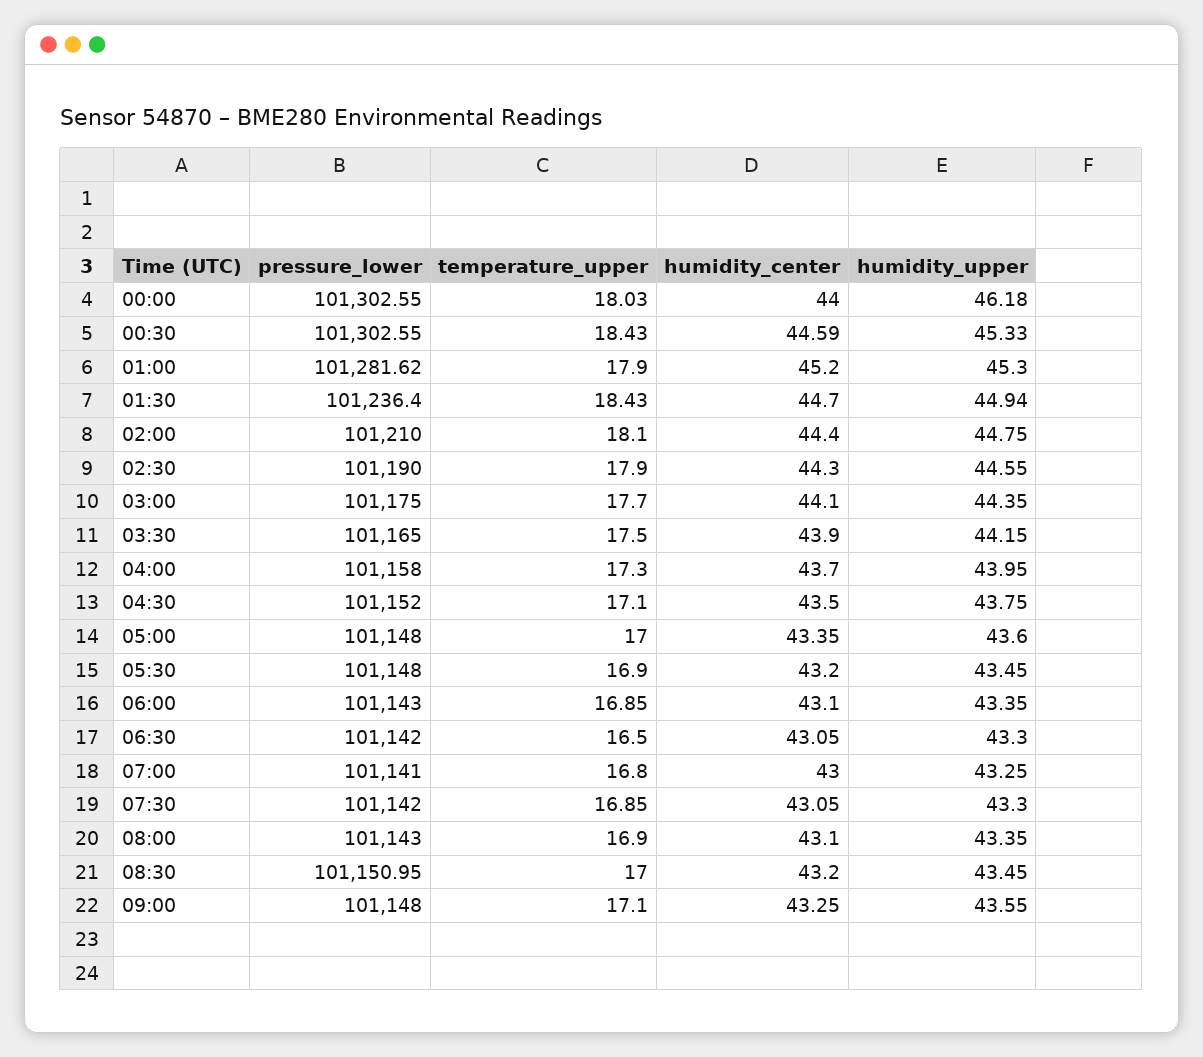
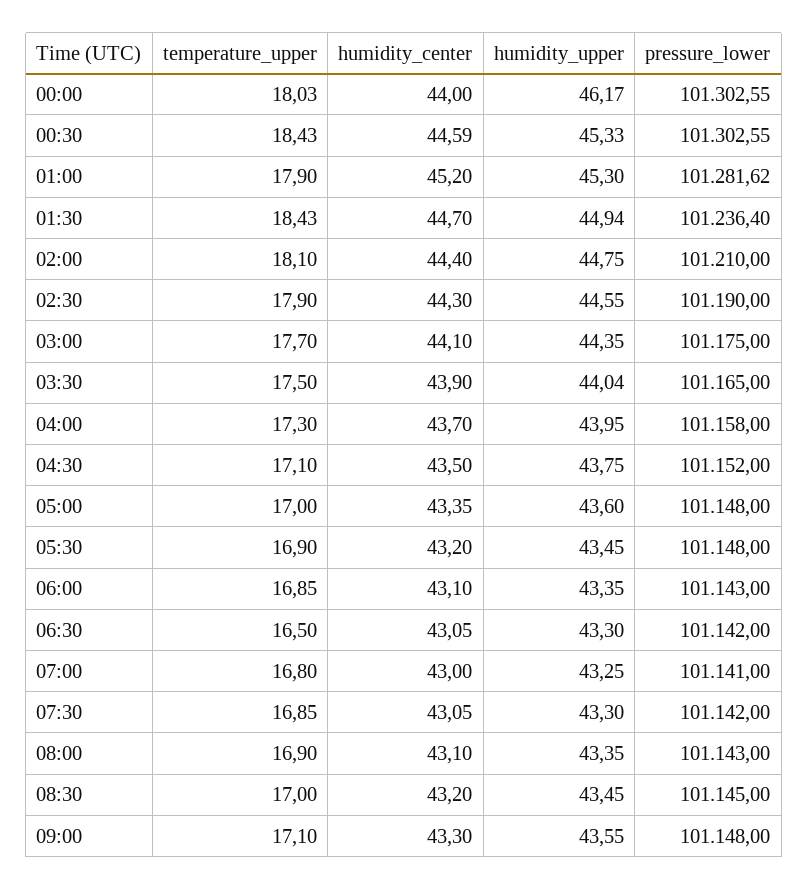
  {
    "pressure_lower": {
      "00:00": 101302.55,
      "00:30": 101302.55,
      "01:00": 101281.62,
      "01:30": 101236.4,
      "02:00": 101210,
      "02:30": 101190,
      "03:00": 101175,
      "03:30": 101165,
      "04:00": 101158,
      "04:30": 101152,
      "05:00": 101148,
      "05:30": 101148,
      "06:00": 101143,
      "06:30": 101142,
      "07:00": 101141,
      "07:30": 101142,
      "08:00": 101143,
-     "08:30": 101150.95,
+     "08:30": 101145,
      "09:00": 101148
    },
    "temperature_upper": {
      "00:00": 18.03,
      "00:30": 18.43,
      "01:00": 17.9,
      "01:30": 18.43,
      "02:00": 18.1,
      "02:30": 17.9,
      "03:00": 17.7,
      "03:30": 17.5,
      "04:00": 17.3,
      "04:30": 17.1,
      "05:00": 17,
      "05:30": 16.9,
      "06:00": 16.85,
      "06:30": 16.5,
      "07:00": 16.8,
      "07:30": 16.85,
      "08:00": 16.9,
      "08:30": 17,
      "09:00": 17.1
    },
    "humidity_center": {
      "00:00": 44,
      "00:30": 44.59,
      "01:00": 45.2,
      "01:30": 44.7,
      "02:00": 44.4,
      "02:30": 44.3,
      "03:00": 44.1,
      "03:30": 43.9,
      "04:00": 43.7,
      "04:30": 43.5,
      "05:00": 43.35,
      "05:30": 43.2,
      "06:00": 43.1,
      "06:30": 43.05,
      "07:00": 43,
      "07:30": 43.05,
      "08:00": 43.1,
      "08:30": 43.2,
-     "09:00": 43.25
+     "09:00": 43.3
    },
    "humidity_upper": {
-     "00:00": 46.18,
+     "00:00": 46.17,
      "00:30": 45.33,
      "01:00": 45.3,
      "01:30": 44.94,
      "02:00": 44.75,
      "02:30": 44.55,
      "03:00": 44.35,
-     "03:30": 44.15,
+     "03:30": 44.04,
      "04:00": 43.95,
      "04:30": 43.75,
      "05:00": 43.6,
      "05:30": 43.45,
      "06:00": 43.35,
      "06:30": 43.3,
      "07:00": 43.25,
      "07:30": 43.3,
      "08:00": 43.35,
      "08:30": 43.45,
      "09:00": 43.55
    }
  }

